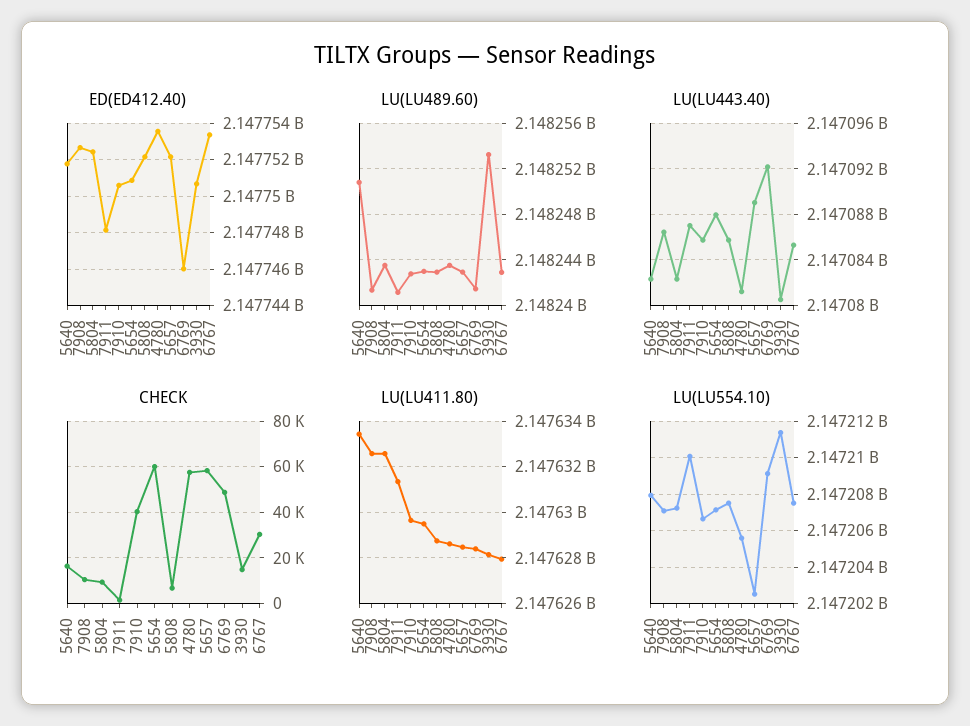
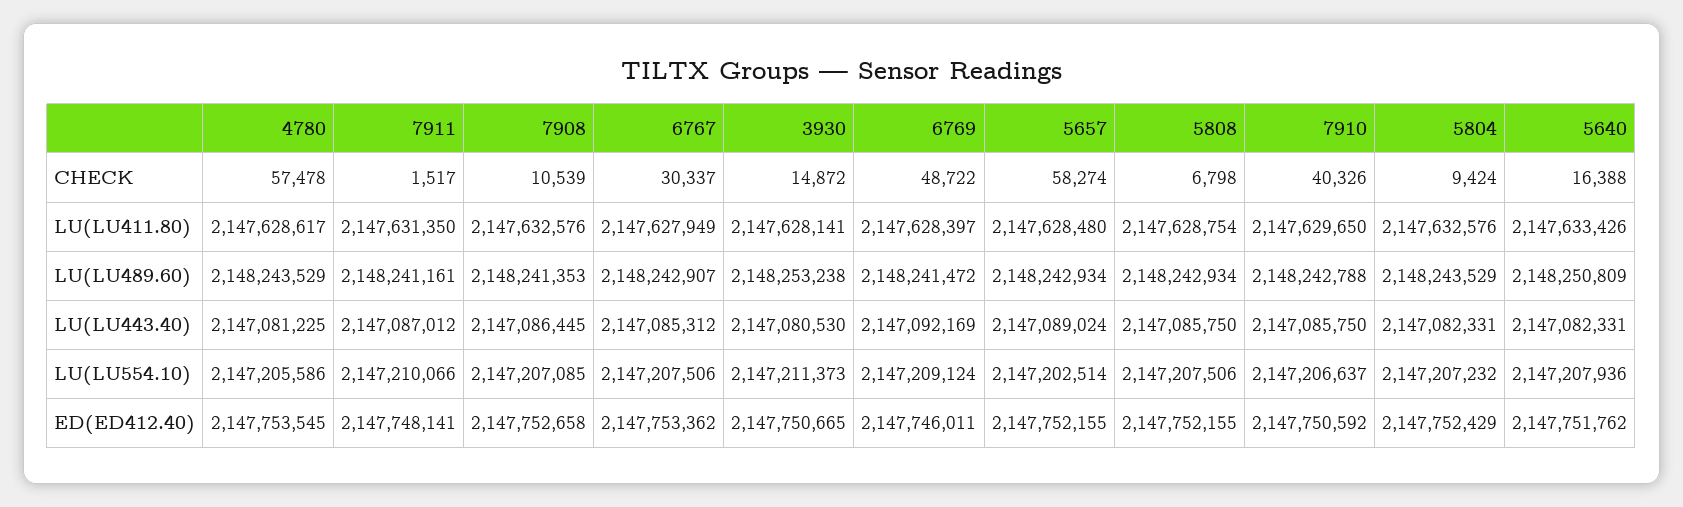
  {
    "ED(ED412.40)": {
      "5640": 2147751762,
      "7908": 2147752658,
      "5804": 2147752429,
      "7911": 2147748141,
      "7910": 2147750592,
-     "5654": 2147751000,
      "5808": 2147752155,
      "4780": 2147753545,
      "5657": 2147752155,
      "6769": 2147746011,
      "3930": 2147750665,
      "6767": 2147753362
    },
    "LU(LU489.60)": {
      "5640": 2148250809,
      "7908": 2148241353,
      "5804": 2148243529,
      "7911": 2148241161,
      "7910": 2148242788,
-     "5654": 2148243000,
      "5808": 2148242934,
      "4780": 2148243529,
      "5657": 2148242934,
      "6769": 2148241472,
      "3930": 2148253238,
      "6767": 2148242907
    },
    "LU(LU443.40)": {
      "5640": 2147082331,
      "7908": 2147086445,
      "5804": 2147082331,
      "7911": 2147087012,
      "7910": 2147085750,
-     "5654": 2147088000,
      "5808": 2147085750,
      "4780": 2147081225,
      "5657": 2147089024,
      "6769": 2147092169,
      "3930": 2147080530,
      "6767": 2147085312
    },
    "CHECK": {
      "5640": 16388,
      "7908": 10539,
      "5804": 9424,
      "7911": 1517,
      "7910": 40326,
-     "5654": 60000,
      "5808": 6798,
      "4780": 57478,
      "5657": 58274,
      "6769": 48722,
      "3930": 14872,
      "6767": 30337
    },
    "LU(LU411.80)": {
      "5640": 2147633426,
      "7908": 2147632576,
      "5804": 2147632576,
      "7911": 2147631350,
      "7910": 2147629650,
-     "5654": 2147629500,
      "5808": 2147628754,
      "4780": 2147628617,
      "5657": 2147628480,
      "6769": 2147628397,
      "3930": 2147628141,
      "6767": 2147627949
    },
    "LU(LU554.10)": {
      "5640": 2147207936,
      "7908": 2147207085,
      "5804": 2147207232,
      "7911": 2147210066,
      "7910": 2147206637,
-     "5654": 2147207000,
      "5808": 2147207506,
      "4780": 2147205586,
      "5657": 2147202514,
      "6769": 2147209124,
      "3930": 2147211373,
      "6767": 2147207506
    }
  }

